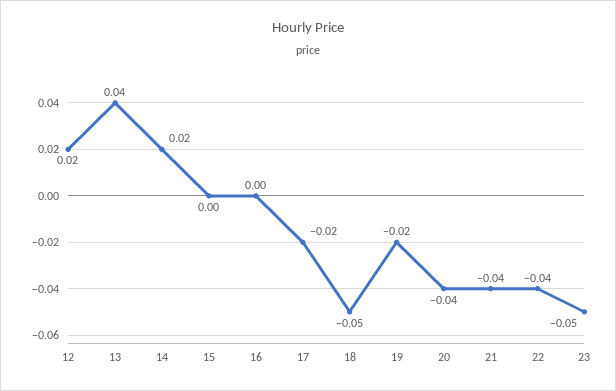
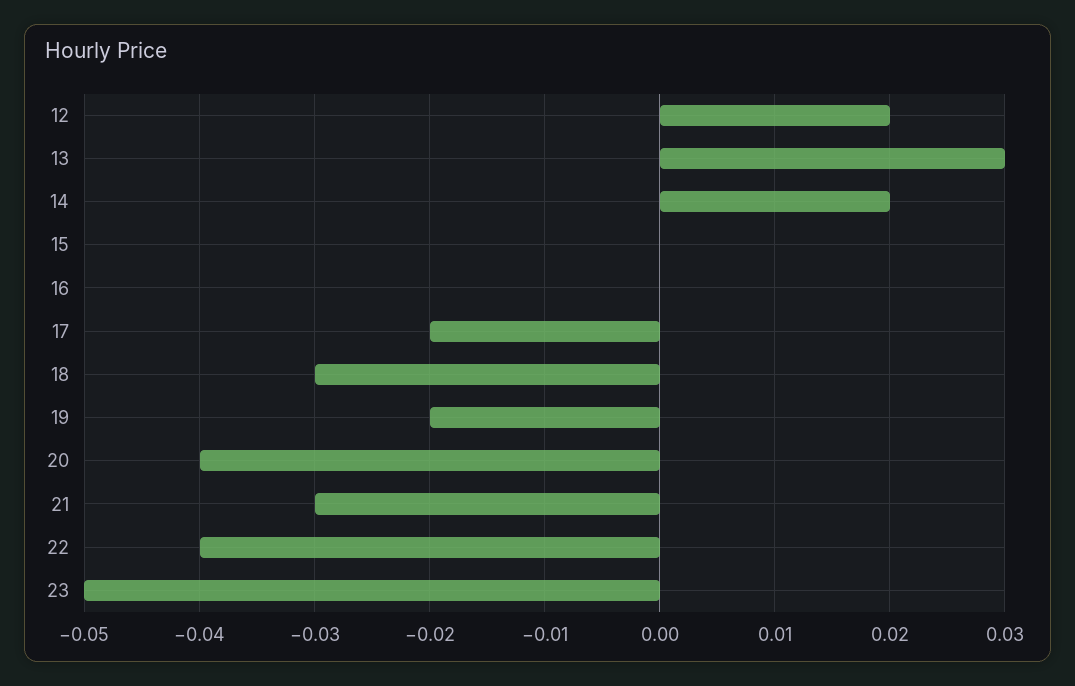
  {
    "12": 0.02,
-   "13": 0.04,
+   "13": 0.03,
    "14": 0.02,
    "15": 0,
    "16": 0,
    "17": -0.02,
-   "18": -0.05,
+   "18": -0.03,
    "19": -0.02,
    "20": -0.04,
-   "21": -0.04,
+   "21": -0.03,
    "22": -0.04,
    "23": -0.05
  }

